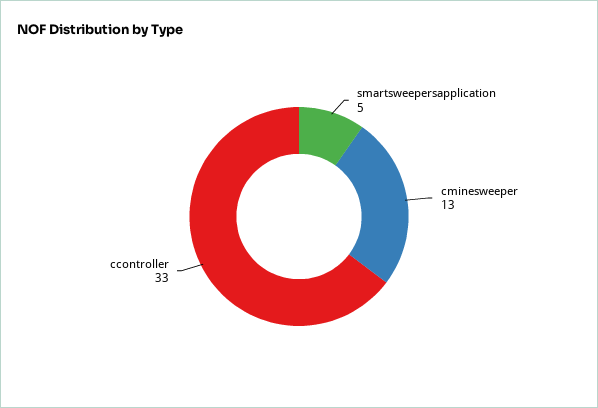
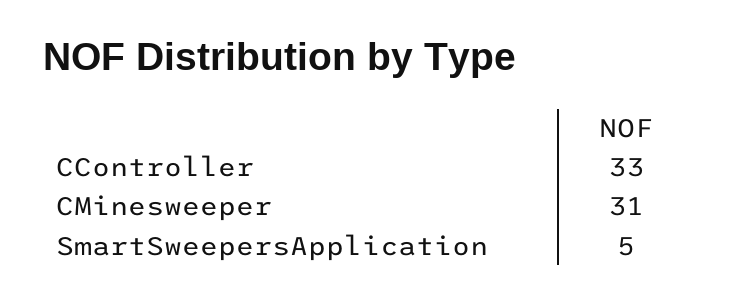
  {
    "smartsweepersapplication": 5,
-   "cminesweeper": 13,
+   "cminesweeper": 31,
    "ccontroller": 33
  }

